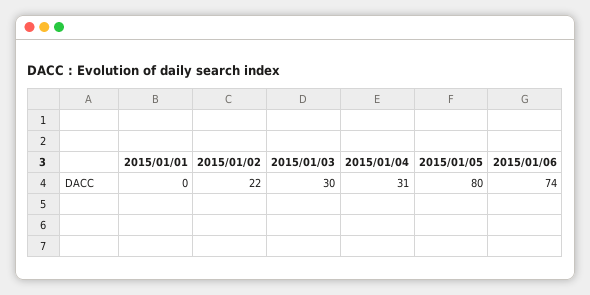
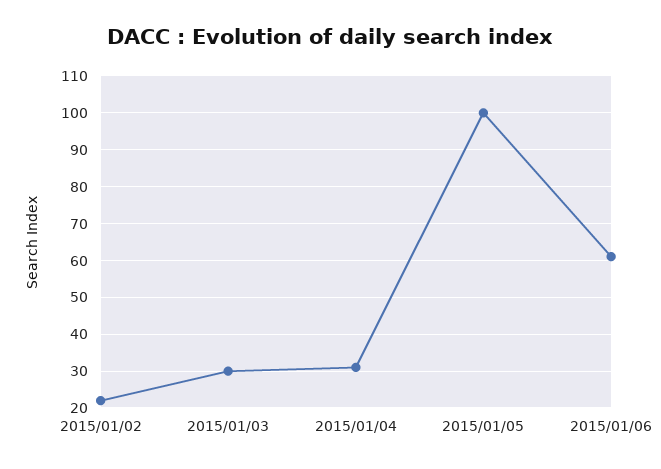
  {
-   "2015/01/01": 0,
    "2015/01/02": 22,
    "2015/01/03": 30,
    "2015/01/04": 31,
-   "2015/01/05": 80,
+   "2015/01/05": 100,
-   "2015/01/06": 74
+   "2015/01/06": 60
  }

